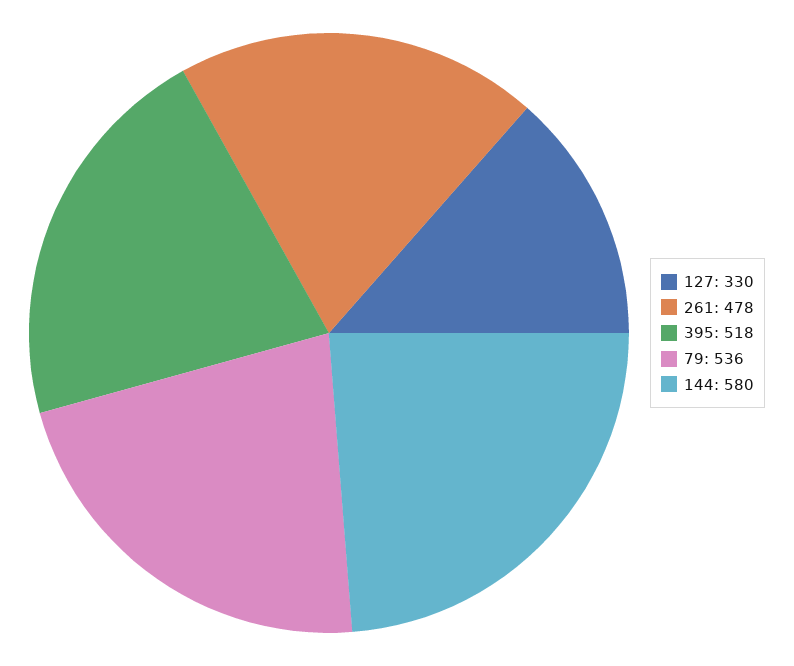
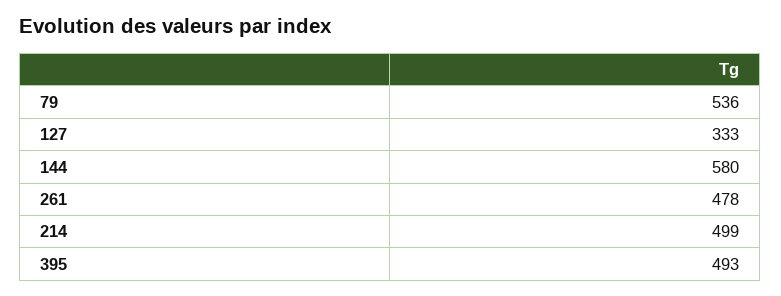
  {
-   "127": 330,
+   "127": 333,
    "261": 478,
-   "395": 518,
+   "395": 493,
    "79": 536,
-   "144": 580
+   "144": 580,
+   "214": 499
  }

